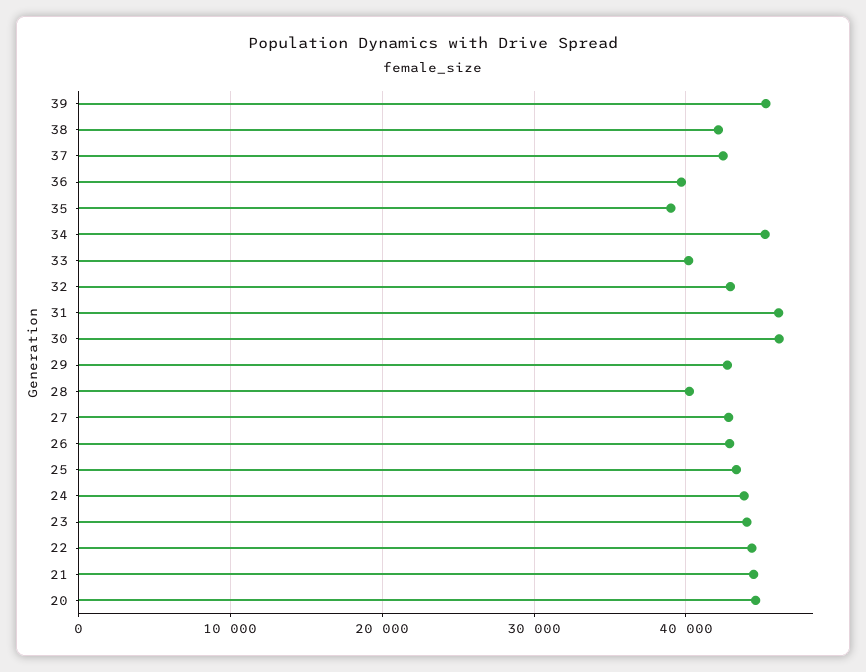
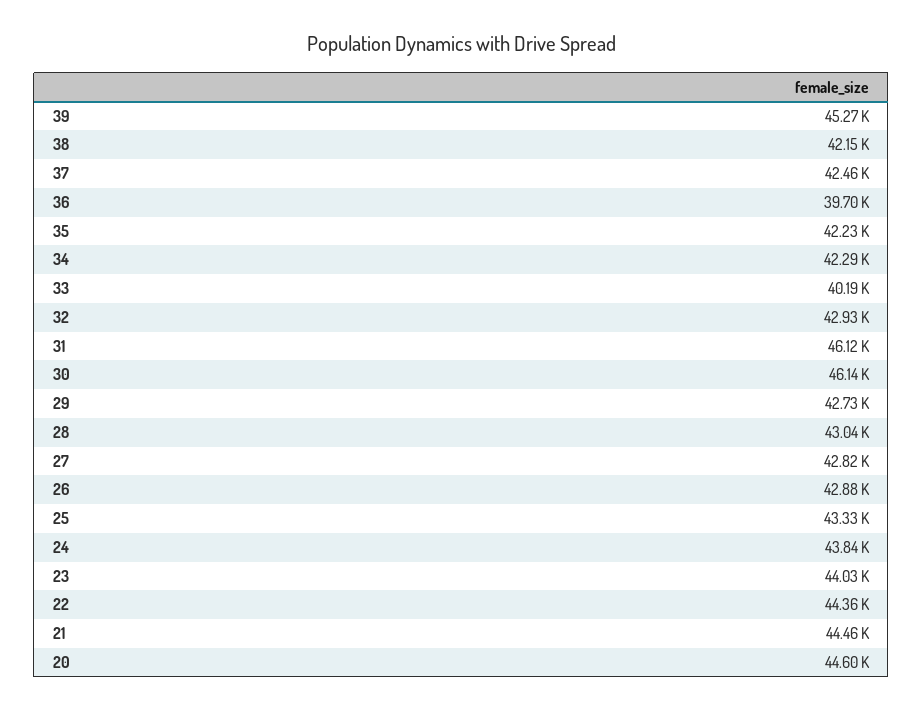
  {
    "39": 45270,
    "38": 42150,
    "37": 42460,
    "36": 39700,
-   "35": 39000,
+   "35": 42230,
-   "34": 45000,
+   "34": 42290,
    "33": 40190,
    "32": 42930,
    "31": 46120,
    "30": 46140,
    "29": 42730,
-   "28": 40000,
+   "28": 43040,
    "27": 42820,
    "26": 42880,
    "25": 43330,
    "24": 43840,
    "23": 44030,
    "22": 44360,
    "21": 44460,
    "20": 44600
  }

